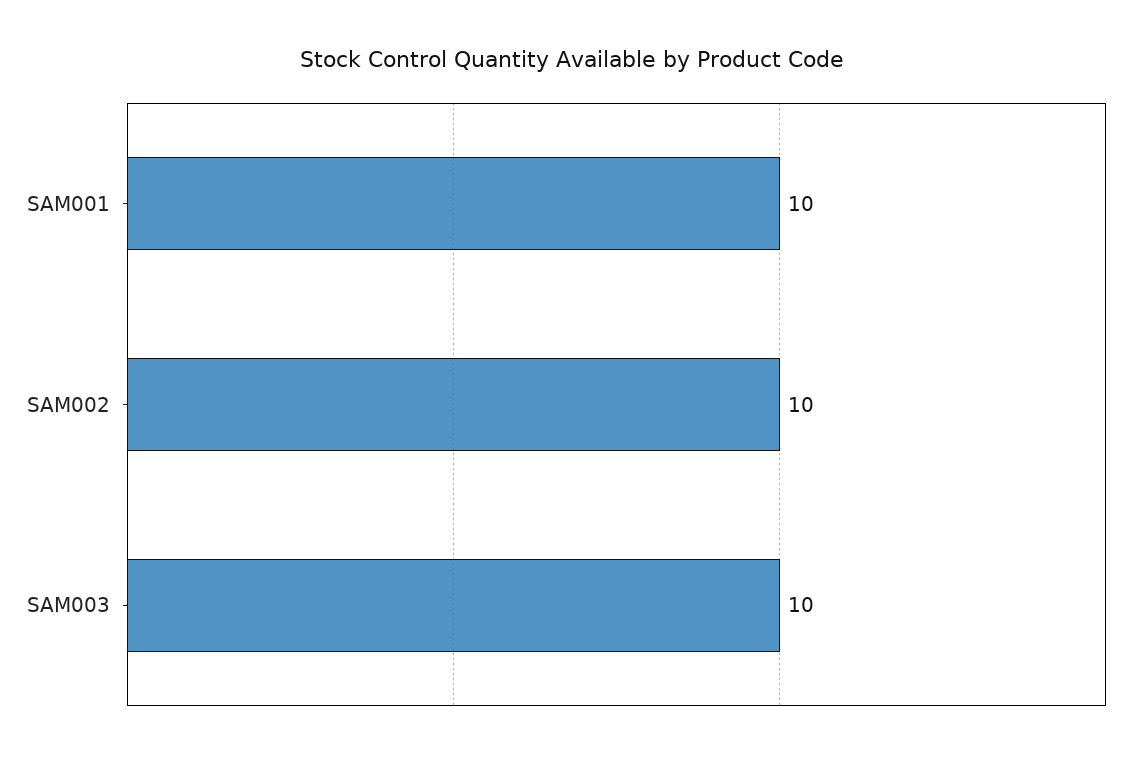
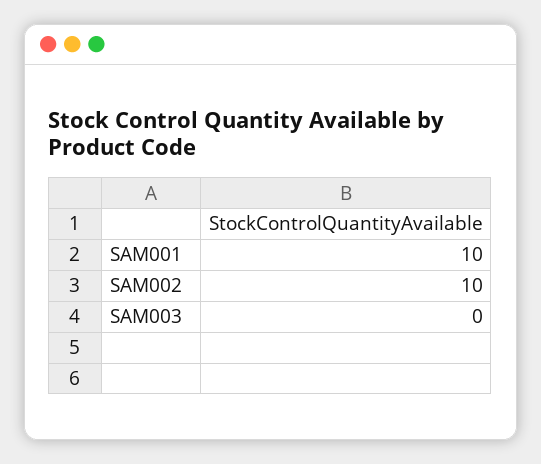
  {
    "SAM001": 10,
    "SAM002": 10,
-   "SAM003": 10
+   "SAM003": 0
  }

